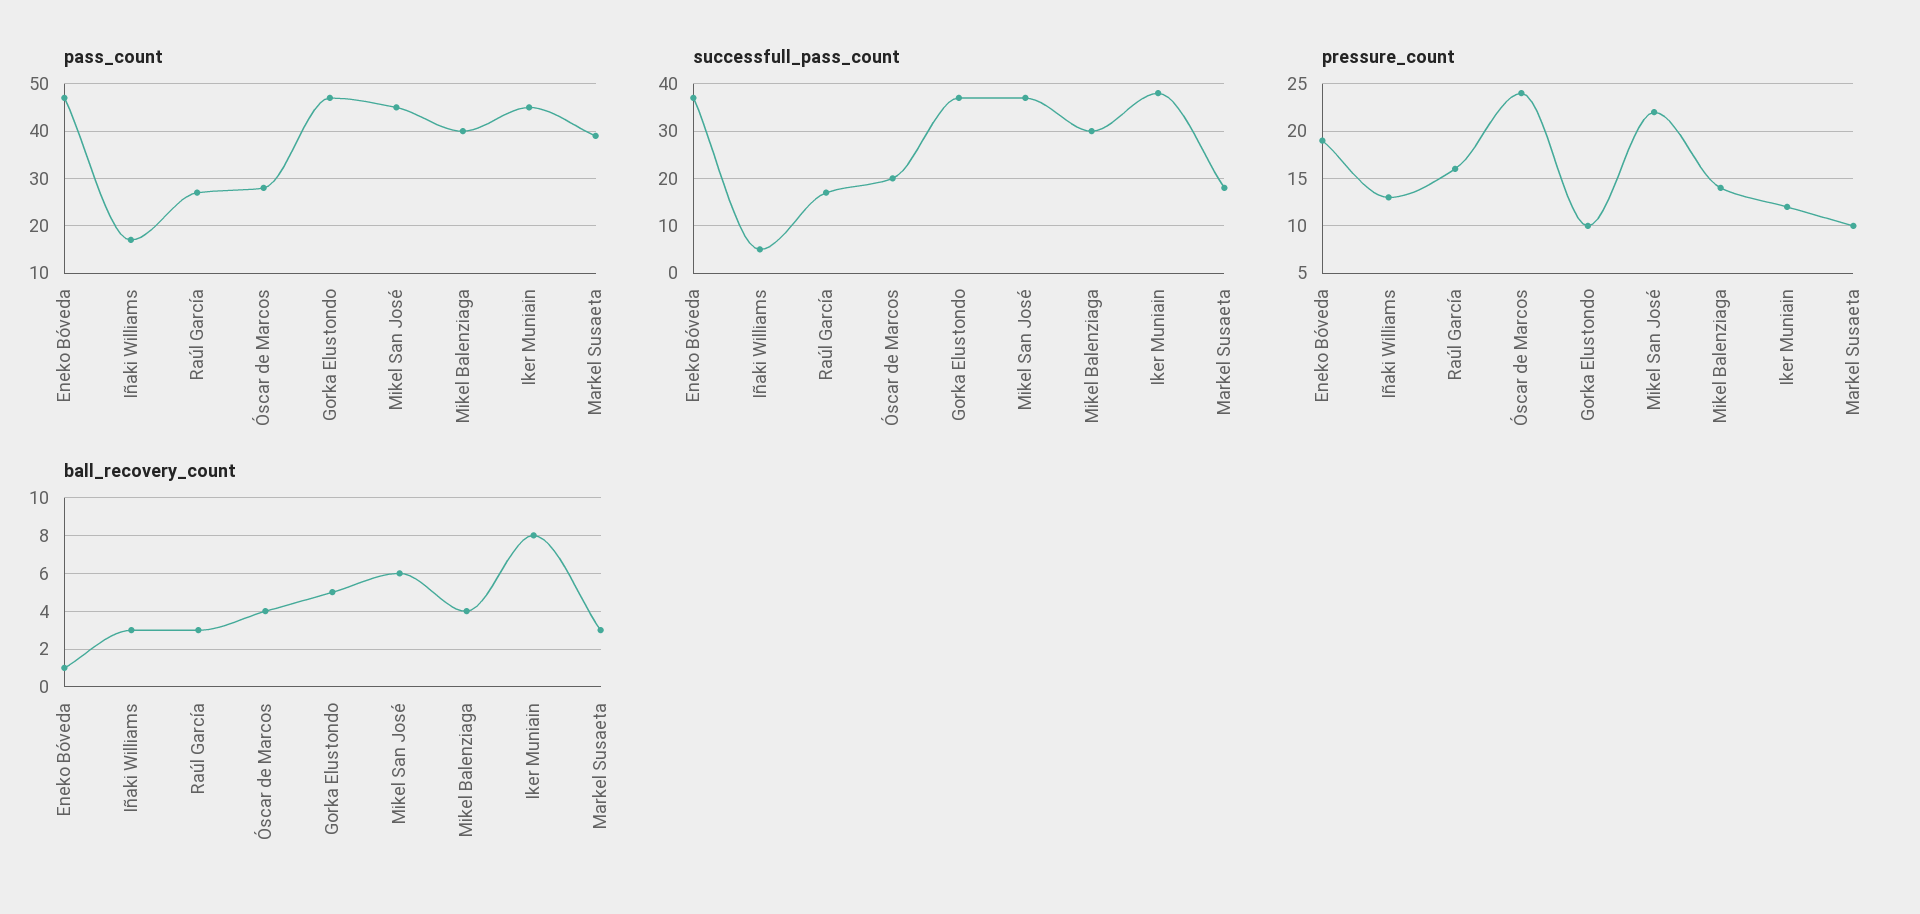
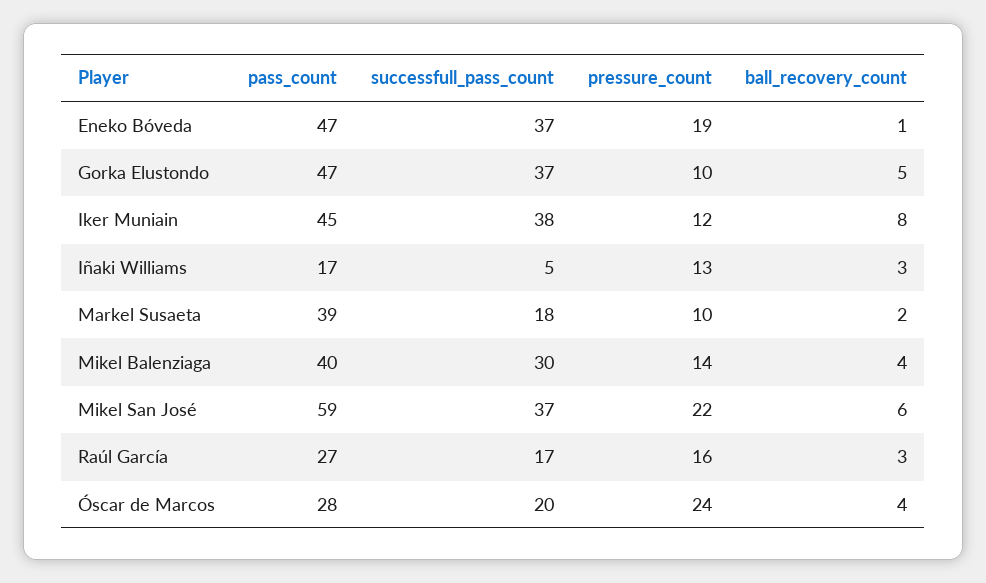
  {
    "pass_count": {
      "Eneko Bóveda": 47,
      "Iñaki Williams": 17,
      "Raúl García": 27,
      "Óscar de Marcos": 28,
      "Gorka Elustondo": 47,
-     "Mikel San José": 45,
+     "Mikel San José": 59,
      "Mikel Balenziaga": 40,
      "Iker Muniain": 45,
      "Markel Susaeta": 39
    },
    "successfull_pass_count": {
      "Eneko Bóveda": 37,
      "Iñaki Williams": 5,
      "Raúl García": 17,
      "Óscar de Marcos": 20,
      "Gorka Elustondo": 37,
      "Mikel San José": 37,
      "Mikel Balenziaga": 30,
      "Iker Muniain": 38,
      "Markel Susaeta": 18
    },
    "pressure_count": {
      "Eneko Bóveda": 19,
      "Iñaki Williams": 13,
      "Raúl García": 16,
      "Óscar de Marcos": 24,
      "Gorka Elustondo": 10,
      "Mikel San José": 22,
      "Mikel Balenziaga": 14,
      "Iker Muniain": 12,
      "Markel Susaeta": 10
    },
    "ball_recovery_count": {
      "Eneko Bóveda": 1,
      "Iñaki Williams": 3,
      "Raúl García": 3,
      "Óscar de Marcos": 4,
      "Gorka Elustondo": 5,
      "Mikel San José": 6,
      "Mikel Balenziaga": 4,
      "Iker Muniain": 8,
-     "Markel Susaeta": 3
+     "Markel Susaeta": 2
    }
  }

